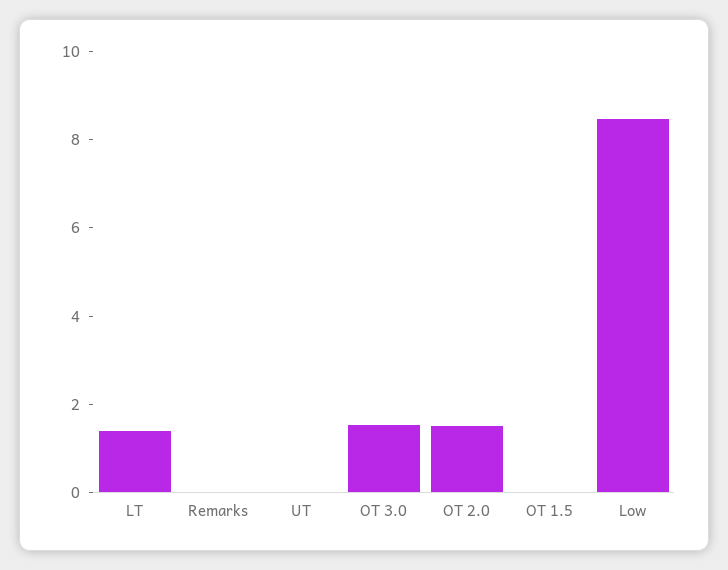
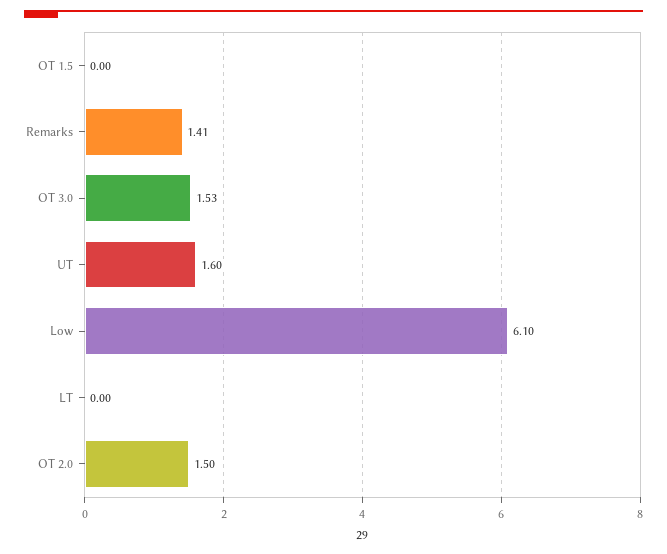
  {
-   "LT": 1.5,
+   "LT": 0,
-   "Remarks": 0,
+   "Remarks": 1.41,
-   "UT": 0,
+   "UT": 1.6,
    "OT 3.0": 1.53,
    "OT 2.0": 1.5,
    "OT 1.5": 0,
-   "Low": 8.5
+   "Low": 6.1
  }

